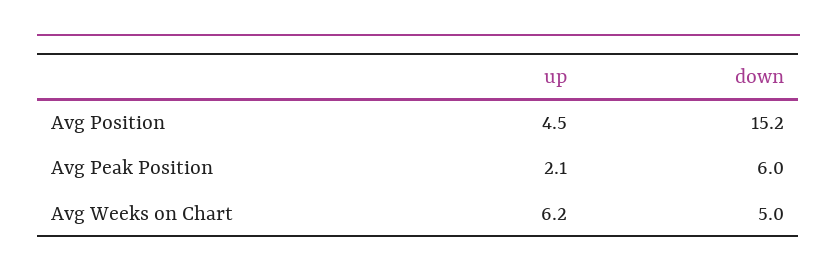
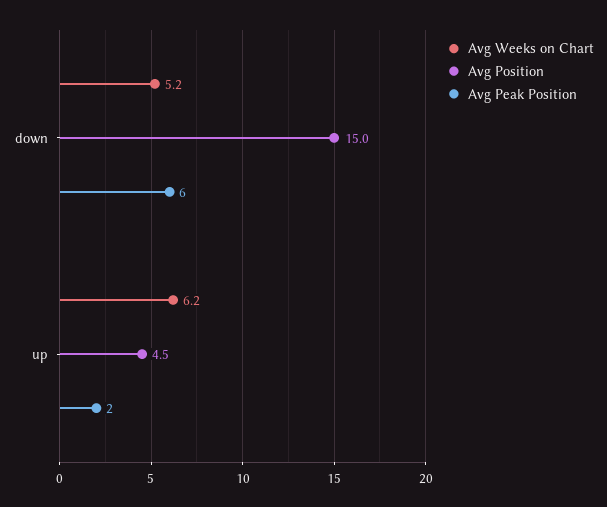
  {
    "Avg Position": {
      "up": 4.5,
-     "down": 15.2
+     "down": 15
    },
    "Avg Peak Position": {
-     "up": 2.1,
+     "up": 2,
      "down": 6
    },
    "Avg Weeks on Chart": {
      "up": 6.2,
-     "down": 5
+     "down": 5.2
    }
  }

